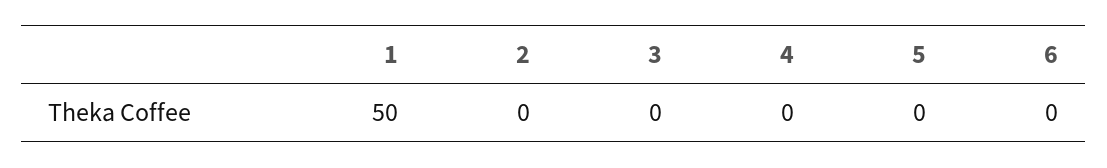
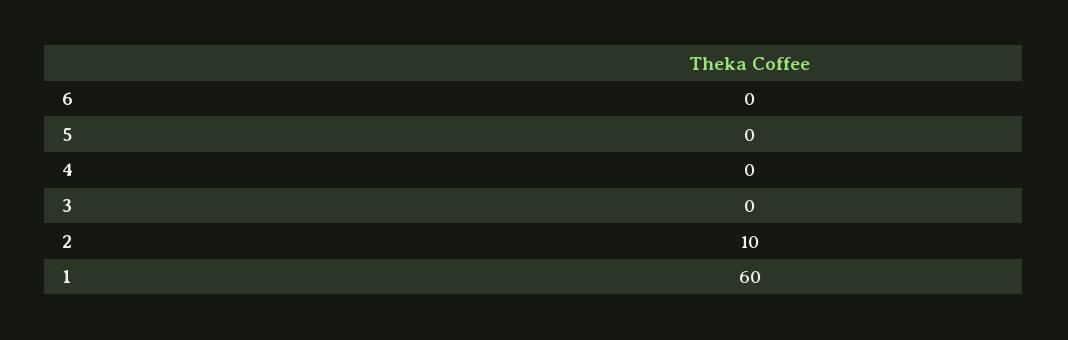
  {
-   "1": 50,
+   "1": 60,
-   "2": 0,
+   "2": 10,
    "3": 0,
    "4": 0,
    "5": 0,
    "6": 0
  }

